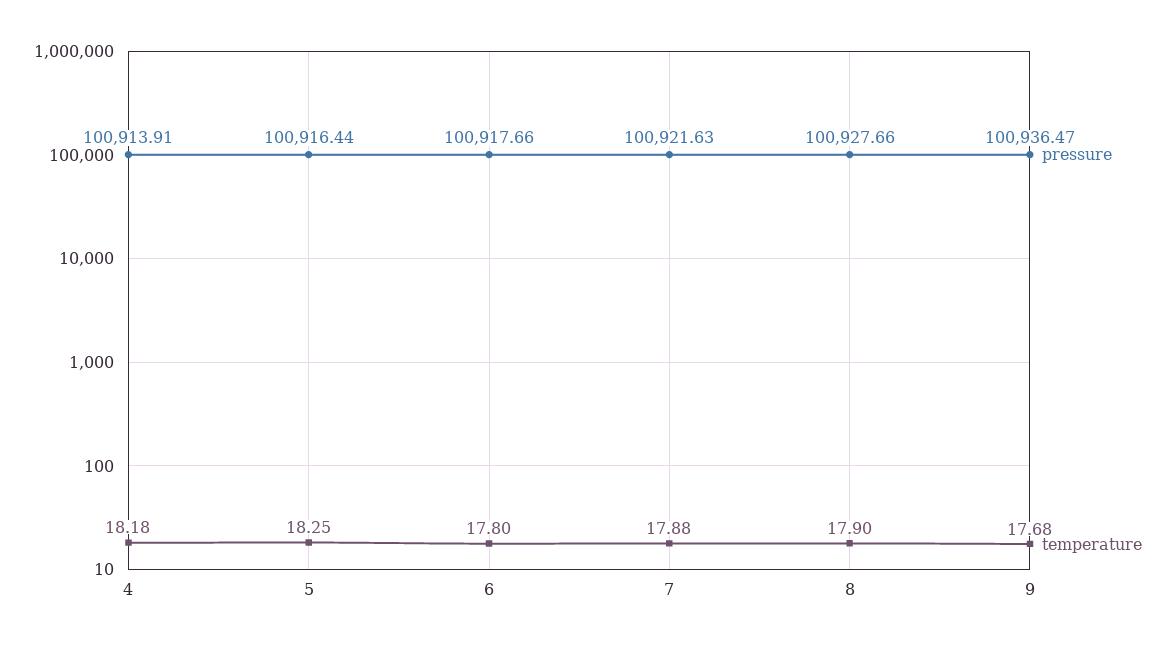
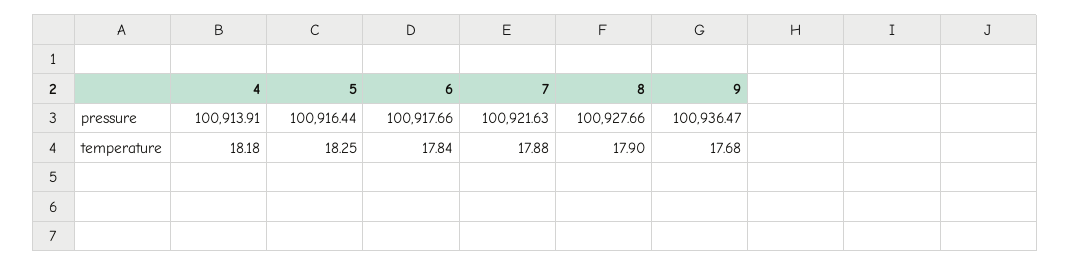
  {
    "pressure": {
      "4": 100913.91,
      "5": 100916.44,
      "6": 100917.66,
      "7": 100921.63,
      "8": 100927.66,
      "9": 100936.47
    },
    "temperature": {
      "4": 18.18,
      "5": 18.25,
-     "6": 17.8,
+     "6": 17.84,
      "7": 17.88,
      "8": 17.9,
      "9": 17.68
    }
  }

